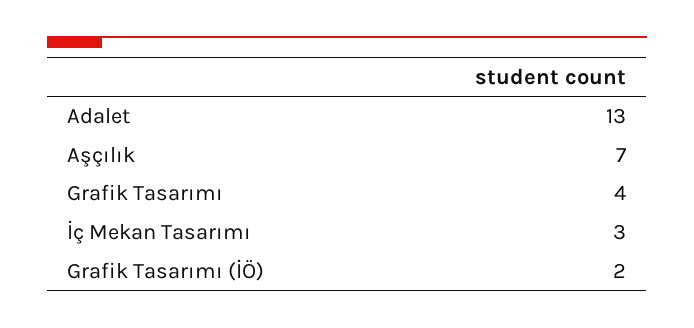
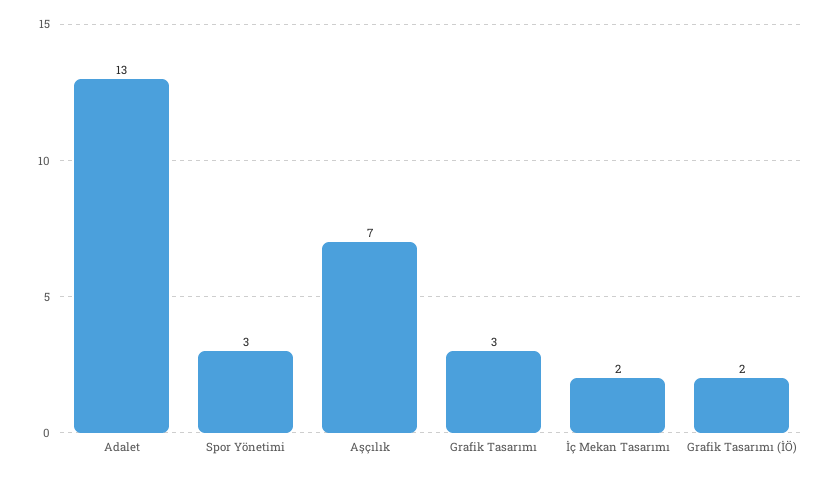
  {
    "Adalet": 13,
    "Aşçılık": 7,
-   "Grafik Tasarımı": 4,
+   "Grafik Tasarımı": 3,
-   "İç Mekan Tasarımı": 3,
+   "İç Mekan Tasarımı": 2,
-   "Grafik Tasarımı (İÖ)": 2
+   "Grafik Tasarımı (İÖ)": 2,
+   "Spor Yönetimi": 3
  }

